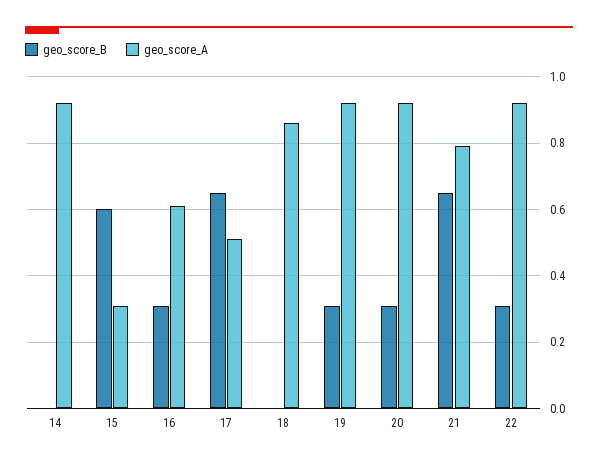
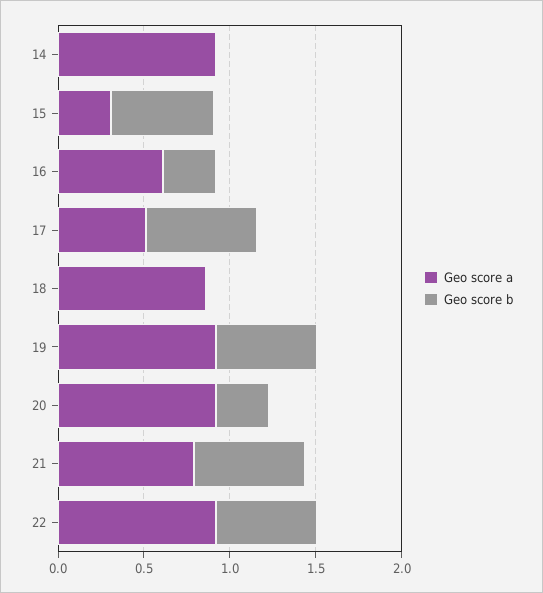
  {
    "geo_score_B": {
      "14": 0,
      "15": 0.6,
      "16": 0.3,
      "17": 0.65,
      "18": 0,
-     "19": 0.3,
+     "19": 0.6,
      "20": 0.3,
      "21": 0.65,
-     "22": 0.3
+     "22": 0.6
    },
    "geo_score_A": {
      "14": 0.9,
      "15": 0.3,
      "16": 0.6,
      "17": 0.5,
      "18": 0.85,
      "19": 0.9,
      "20": 0.9,
      "21": 0.8,
      "22": 0.9
    }
  }

